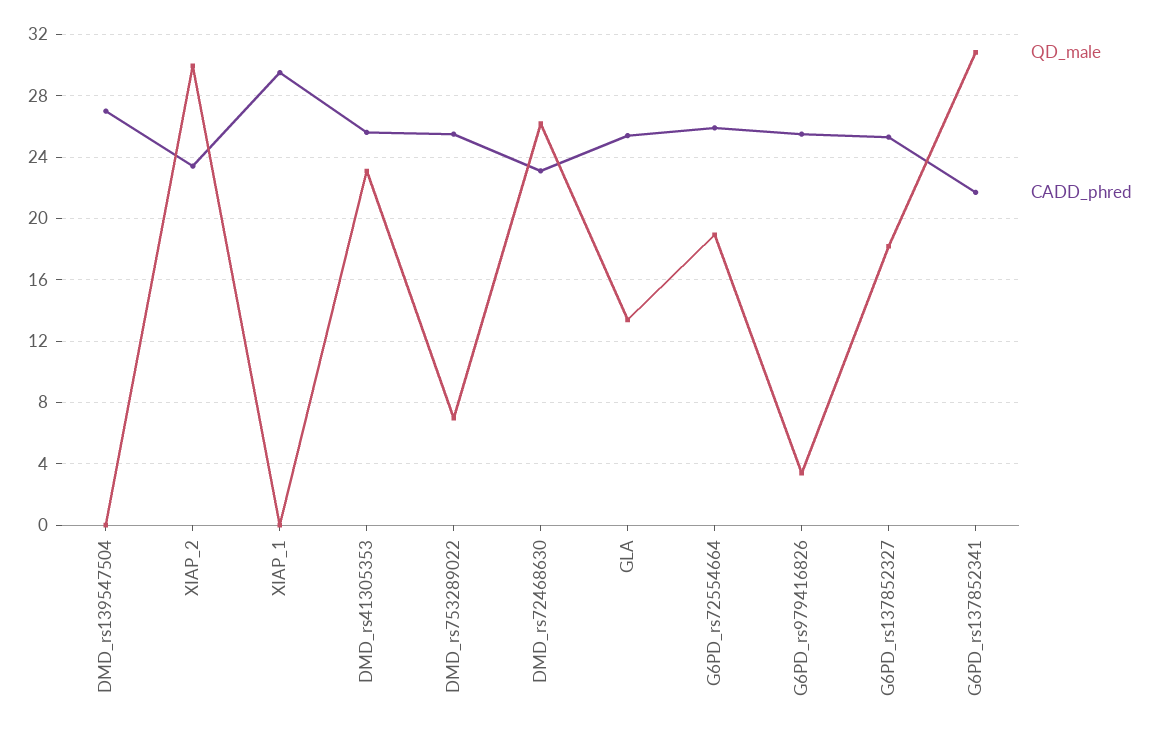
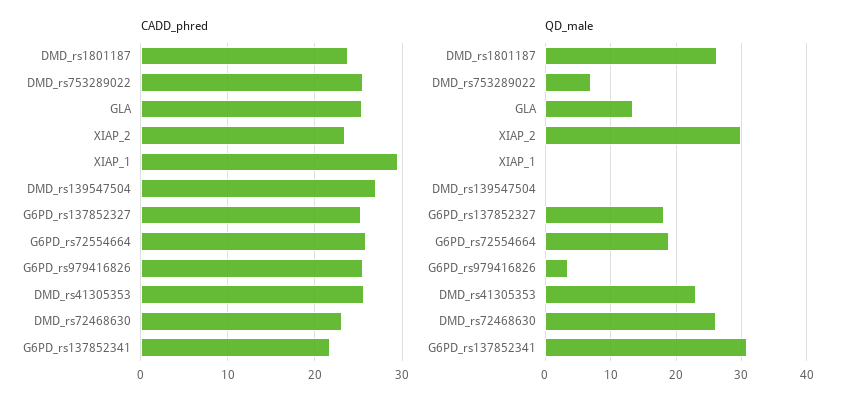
  {
    "QD_male": {
      "DMD_rs139547504": 0,
      "XIAP_2": 30,
      "XIAP_1": 0,
      "DMD_rs41305353": 23,
      "DMD_rs753289022": 7,
      "DMD_rs72468630": 26,
      "GLA": 13.5,
      "G6PD_rs72554664": 19,
      "G6PD_rs979416826": 3.5,
      "G6PD_rs137852327": 18,
-     "G6PD_rs137852341": 31
+     "G6PD_rs137852341": 31,
+     "DMD_rs1801187": 26
    },
    "CADD_phred": {
      "DMD_rs139547504": 27,
      "XIAP_2": 23.5,
      "XIAP_1": 29.5,
      "DMD_rs41305353": 25.5,
      "DMD_rs753289022": 25.5,
      "DMD_rs72468630": 23,
      "GLA": 25.5,
      "G6PD_rs72554664": 26,
      "G6PD_rs979416826": 25.5,
      "G6PD_rs137852327": 25.5,
-     "G6PD_rs137852341": 21.5
+     "G6PD_rs137852341": 21.5,
+     "DMD_rs1801187": 24
    }
  }

